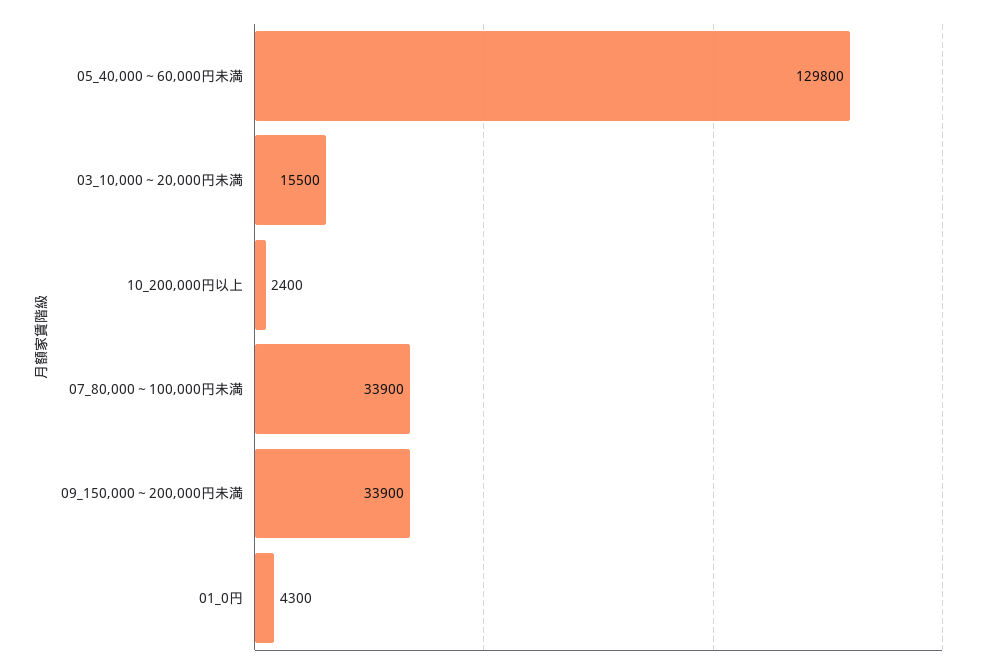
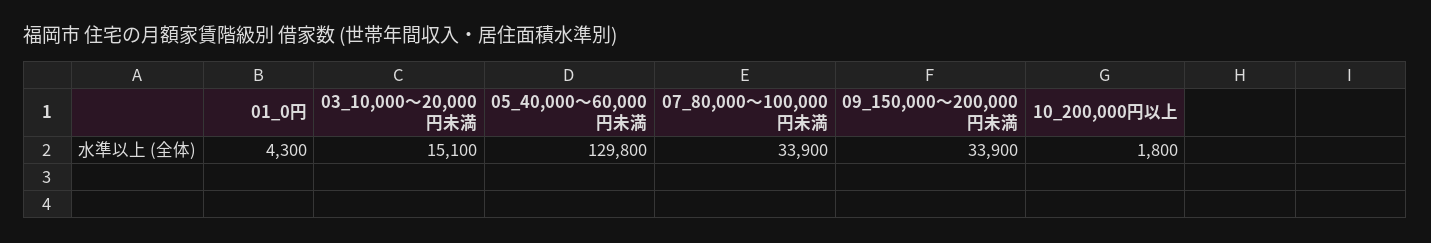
  {
    "05_40,000～60,000円未満": 129800,
-   "03_10,000～20,000円未満": 15500,
+   "03_10,000～20,000円未満": 15100,
-   "10_200,000円以上": 2400,
+   "10_200,000円以上": 1800,
    "07_80,000～100,000円未満": 33900,
    "09_150,000～200,000円未満": 33900,
    "01_0円": 4300
  }

